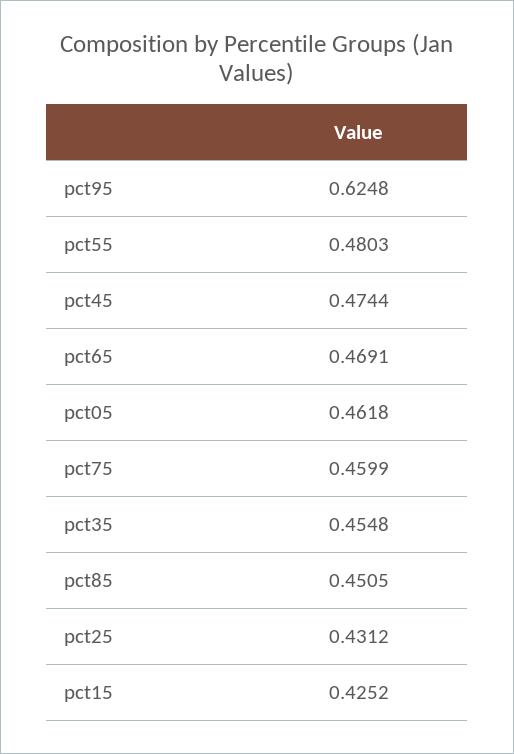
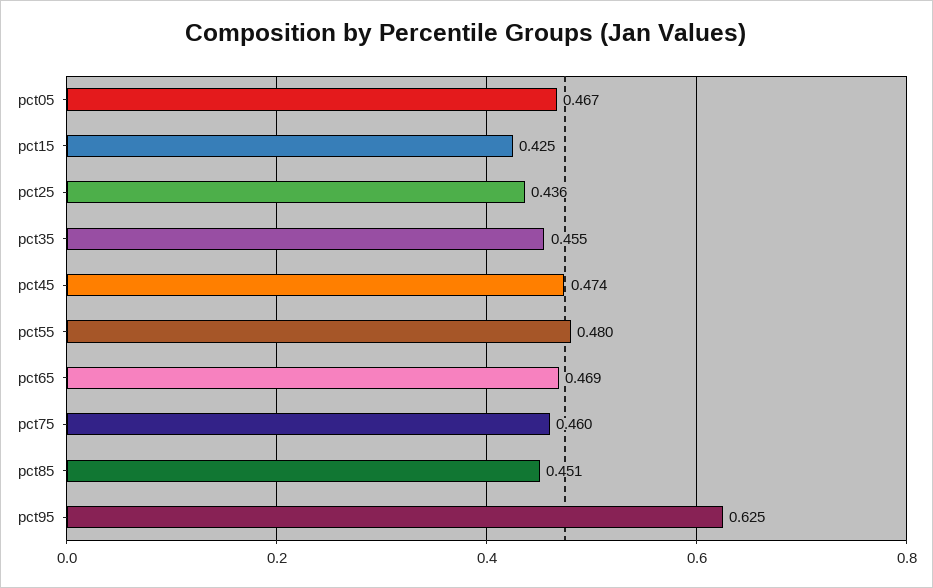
  {
    "pct95": 0.6248,
    "pct55": 0.4803,
    "pct45": 0.4744,
    "pct65": 0.4691,
-   "pct05": 0.4618,
+   "pct05": 0.467,
    "pct75": 0.4599,
    "pct35": 0.4548,
    "pct85": 0.4505,
-   "pct25": 0.4312,
+   "pct25": 0.436,
    "pct15": 0.4252
  }

